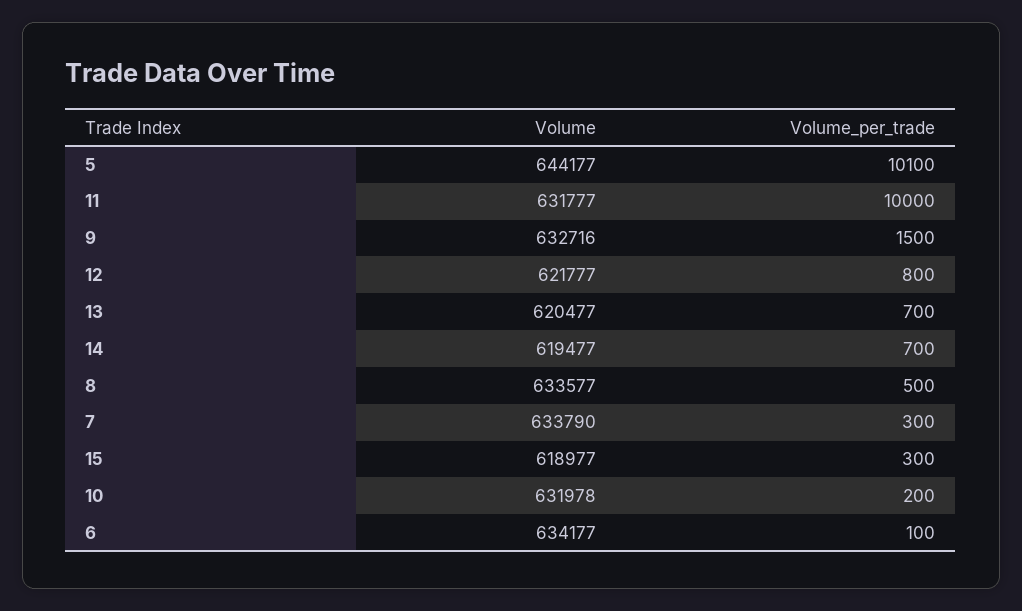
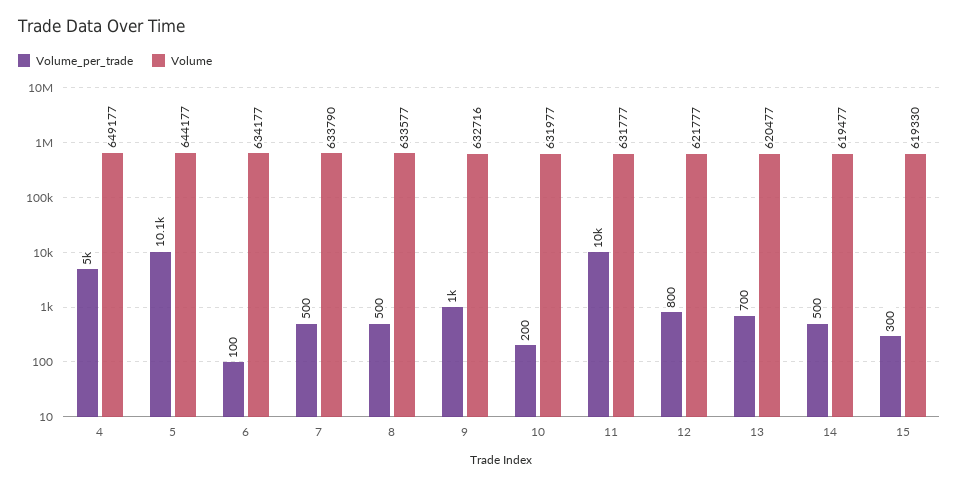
  {
    "Volume": {
      "5": 644177,
      "11": 631777,
      "9": 632716,
      "12": 621777,
      "13": 620477,
      "14": 619477,
      "8": 633577,
      "7": 633790,
-     "15": 618977,
+     "15": 619330,
-     "10": 631978,
+     "10": 631977,
-     "6": 634177
+     "6": 634177,
+     "4": 649177
    },
    "Volume_per_trade": {
      "5": 10100,
      "11": 10000,
-     "9": 1500,
+     "9": 1000,
      "12": 800,
      "13": 700,
-     "14": 700,
+     "14": 500,
      "8": 500,
-     "7": 300,
+     "7": 500,
      "15": 300,
      "10": 200,
-     "6": 100
+     "6": 100,
+     "4": 5000
    }
  }

